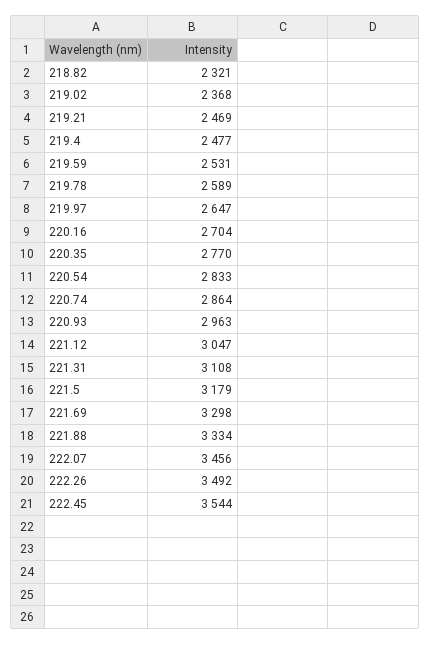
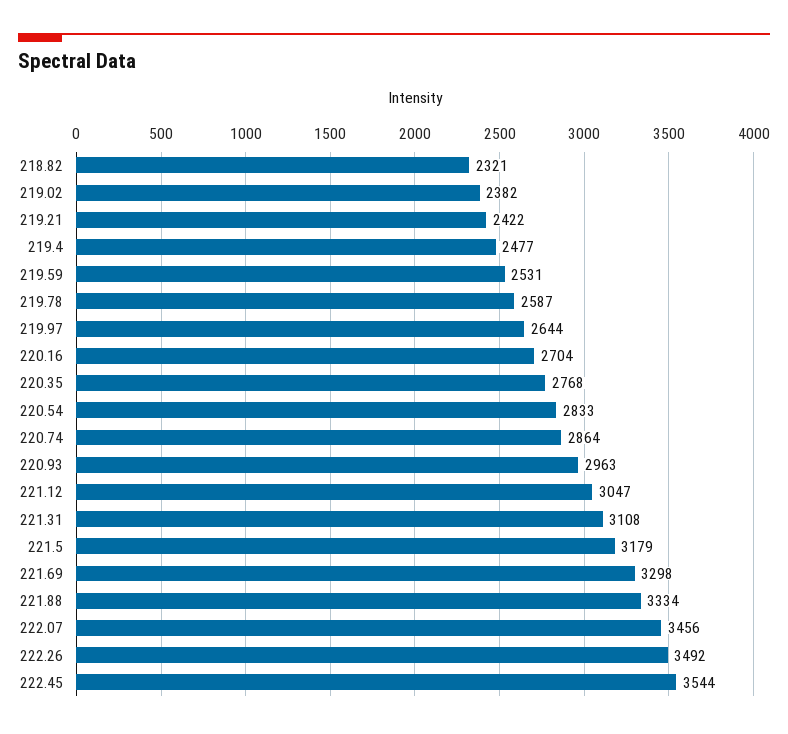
  {
    "218.82": 2321,
-   "219.02": 2368,
+   "219.02": 2382,
-   "219.21": 2469,
+   "219.21": 2422,
    "219.4": 2477,
    "219.59": 2531,
-   "219.78": 2589,
+   "219.78": 2587,
-   "219.97": 2647,
+   "219.97": 2644,
    "220.16": 2704,
-   "220.35": 2770,
+   "220.35": 2768,
    "220.54": 2833,
    "220.74": 2864,
    "220.93": 2963,
    "221.12": 3047,
    "221.31": 3108,
    "221.5": 3179,
    "221.69": 3298,
    "221.88": 3334,
    "222.07": 3456,
    "222.26": 3492,
    "222.45": 3544
  }

